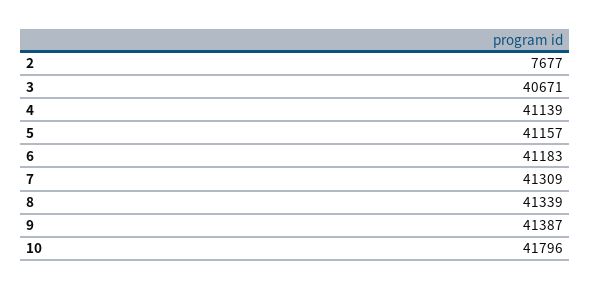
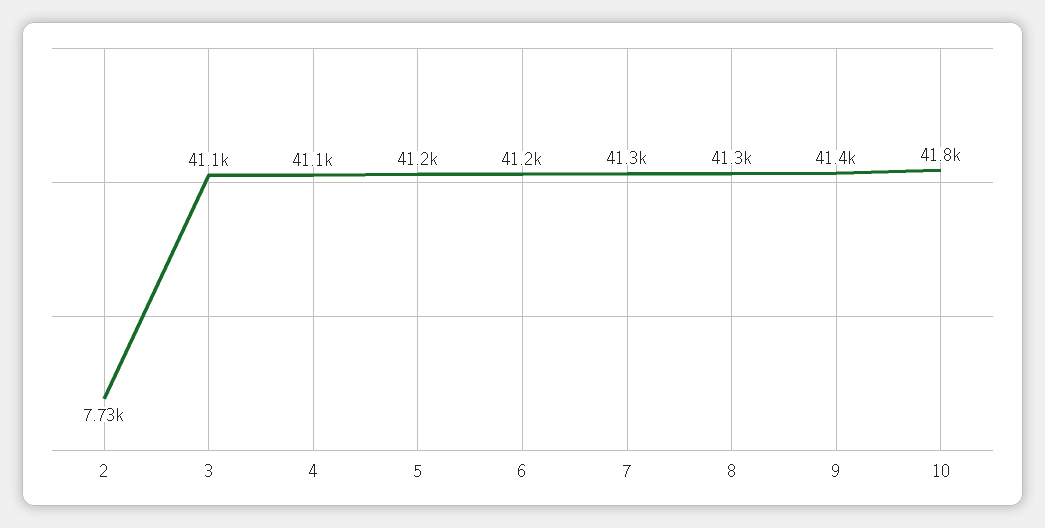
  {
-   "2": 7677,
+   "2": 7730,
-   "3": 40671,
+   "3": 41100,
    "4": 41139,
    "5": 41157,
    "6": 41183,
    "7": 41309,
    "8": 41339,
    "9": 41387,
    "10": 41796
  }

